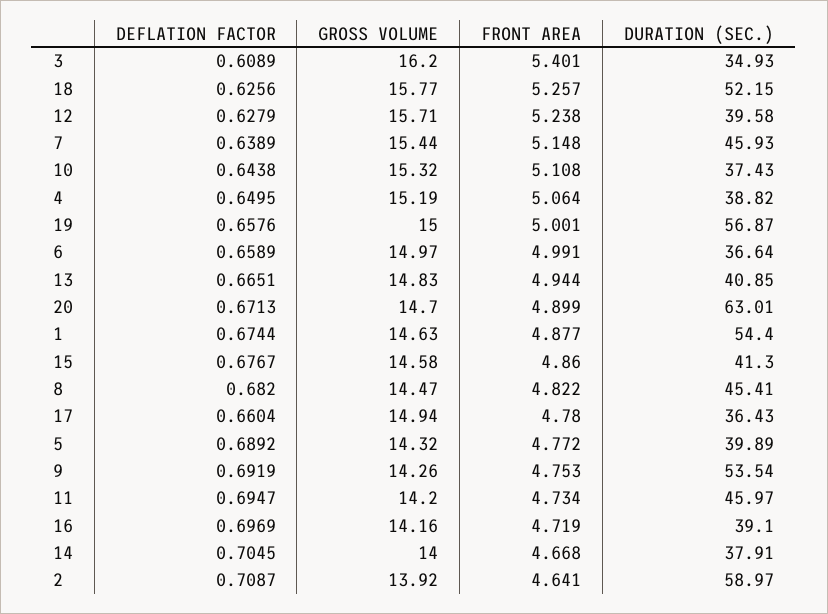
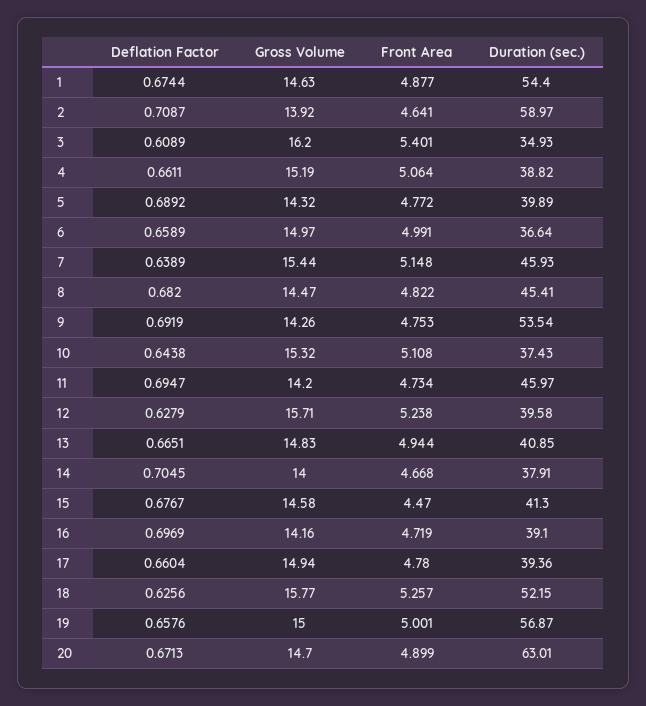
  {
    "DEFLATION FACTOR": {
      "3": 0.6089,
      "18": 0.6256,
      "12": 0.6279,
      "7": 0.6389,
      "10": 0.6438,
-     "4": 0.6495,
+     "4": 0.6611,
      "19": 0.6576,
      "6": 0.6589,
      "13": 0.6651,
      "20": 0.6713,
      "1": 0.6744,
      "15": 0.6767,
      "8": 0.682,
      "17": 0.6604,
      "5": 0.6892,
      "9": 0.6919,
      "11": 0.6947,
      "16": 0.6969,
      "14": 0.7045,
      "2": 0.7087
    },
    "GROSS VOLUME": {
      "3": 16.2,
      "18": 15.77,
      "12": 15.71,
      "7": 15.44,
      "10": 15.32,
      "4": 15.19,
      "19": 15,
      "6": 14.97,
      "13": 14.83,
      "20": 14.7,
      "1": 14.63,
      "15": 14.58,
      "8": 14.47,
      "17": 14.94,
      "5": 14.32,
      "9": 14.26,
      "11": 14.2,
      "16": 14.16,
      "14": 14,
      "2": 13.92
    },
    "FRONT AREA": {
      "3": 5.401,
      "18": 5.257,
      "12": 5.238,
      "7": 5.148,
      "10": 5.108,
      "4": 5.064,
      "19": 5.001,
      "6": 4.991,
      "13": 4.944,
      "20": 4.899,
      "1": 4.877,
-     "15": 4.86,
+     "15": 4.47,
      "8": 4.822,
      "17": 4.78,
      "5": 4.772,
      "9": 4.753,
      "11": 4.734,
      "16": 4.719,
      "14": 4.668,
      "2": 4.641
    },
    "DURATION (SEC.)": {
      "3": 34.93,
      "18": 52.15,
      "12": 39.58,
      "7": 45.93,
      "10": 37.43,
      "4": 38.82,
      "19": 56.87,
      "6": 36.64,
      "13": 40.85,
      "20": 63.01,
      "1": 54.4,
      "15": 41.3,
      "8": 45.41,
-     "17": 36.43,
+     "17": 39.36,
      "5": 39.89,
      "9": 53.54,
      "11": 45.97,
      "16": 39.1,
      "14": 37.91,
      "2": 58.97
    }
  }

